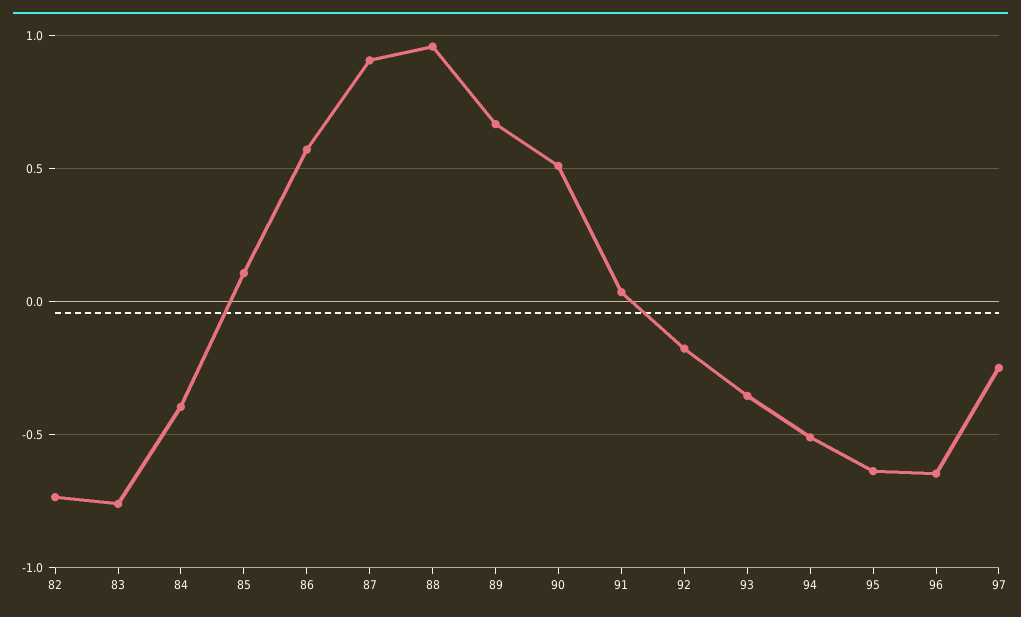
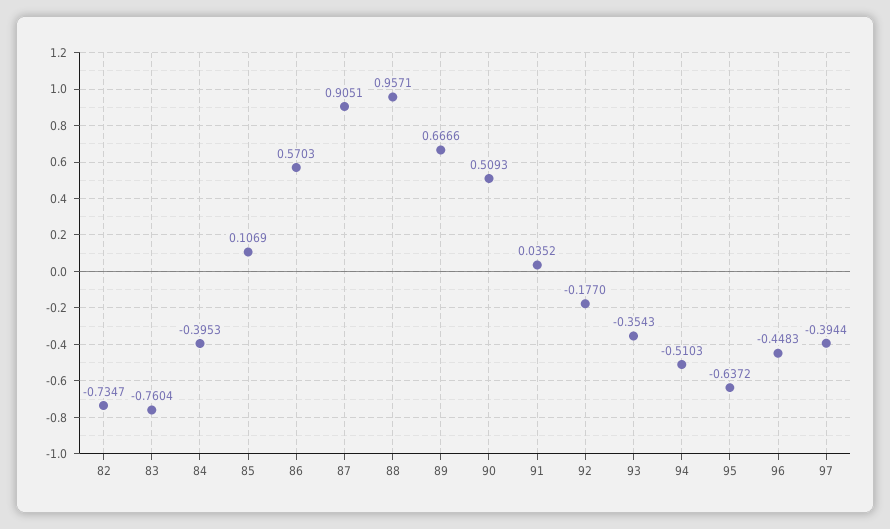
  {
    "82": -0.7347,
    "83": -0.7604,
    "84": -0.3953,
    "85": 0.1069,
    "86": 0.5703,
    "87": 0.9051,
    "88": 0.9571,
    "89": 0.6666,
    "90": 0.5093,
    "91": 0.0352,
    "92": -0.177,
    "93": -0.3543,
    "94": -0.5103,
    "95": -0.6372,
-   "96": -0.65,
+   "96": -0.4483,
-   "97": -0.25
+   "97": -0.3944
  }

